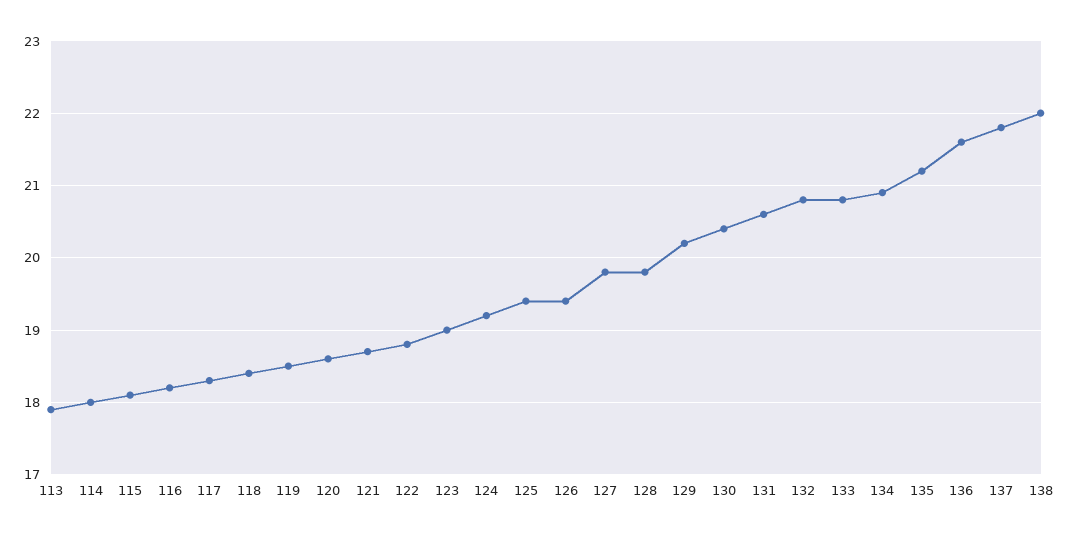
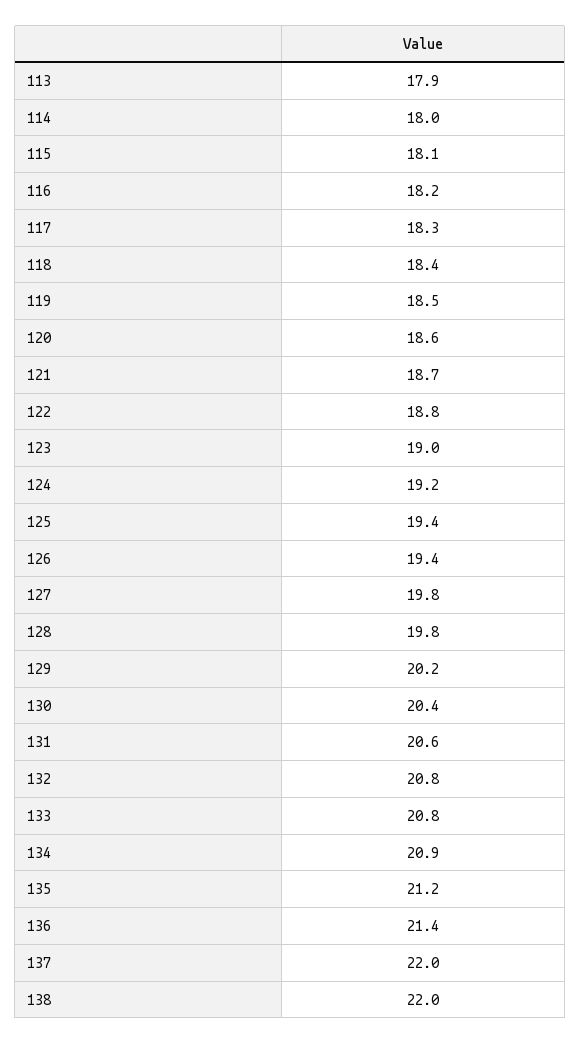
  {
    "113": 17.9,
    "114": 18,
    "115": 18.1,
    "116": 18.2,
    "117": 18.3,
    "118": 18.4,
    "119": 18.5,
    "120": 18.6,
    "121": 18.7,
    "122": 18.8,
    "123": 19,
    "124": 19.2,
    "125": 19.4,
    "126": 19.4,
    "127": 19.8,
    "128": 19.8,
    "129": 20.2,
    "130": 20.4,
    "131": 20.6,
    "132": 20.8,
    "133": 20.8,
    "134": 20.9,
    "135": 21.2,
-   "136": 21.6,
+   "136": 21.4,
-   "137": 21.8,
+   "137": 22,
    "138": 22
  }

